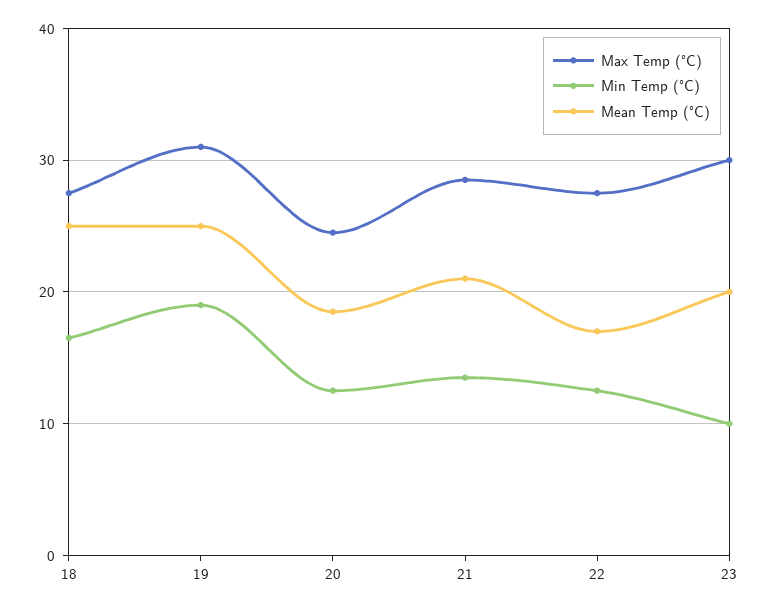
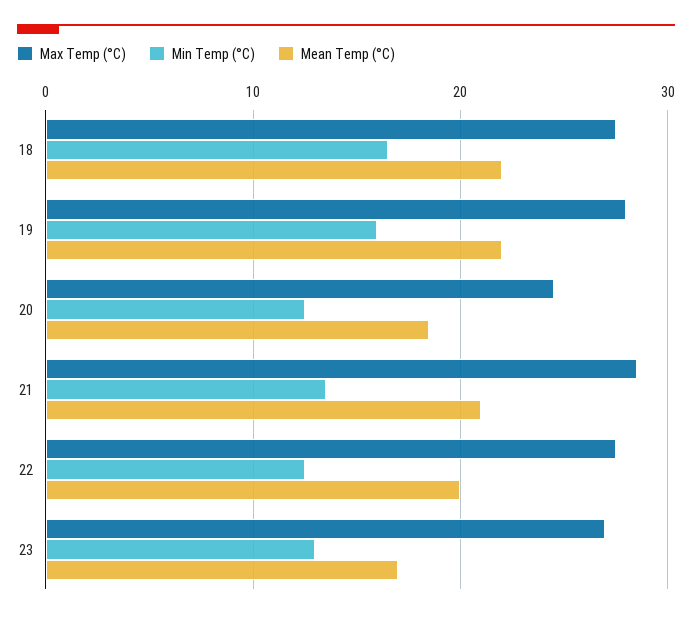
  {
    "Max Temp (°C)": {
      "18": 28,
-     "19": 31,
+     "19": 28,
      "20": 25,
      "21": 29,
      "22": 28,
-     "23": 30
+     "23": 27
    },
    "Min Temp (°C)": {
      "18": 17,
-     "19": 19,
+     "19": 16,
      "20": 13,
      "21": 14,
      "22": 13,
-     "23": 10
+     "23": 13
    },
    "Mean Temp (°C)": {
-     "18": 25,
+     "18": 22,
-     "19": 25,
+     "19": 22,
      "20": 19,
      "21": 21,
-     "22": 17,
+     "22": 20,
-     "23": 20
+     "23": 17
    }
  }

